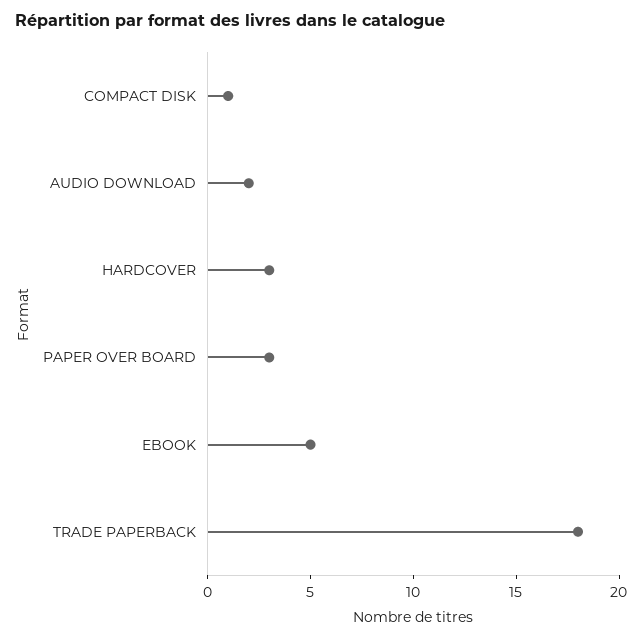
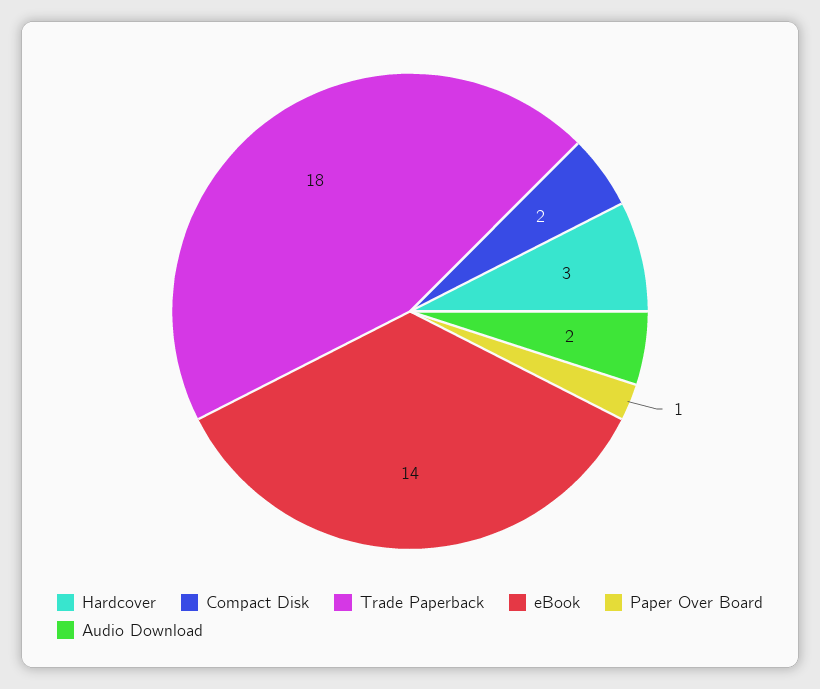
  {
-   "COMPACT DISK": 1,
+   "COMPACT DISK": 2,
    "AUDIO DOWNLOAD": 2,
    "HARDCOVER": 3,
-   "PAPER OVER BOARD": 3,
+   "PAPER OVER BOARD": 1,
-   "EBOOK": 5,
+   "EBOOK": 14,
    "TRADE PAPERBACK": 18
  }

